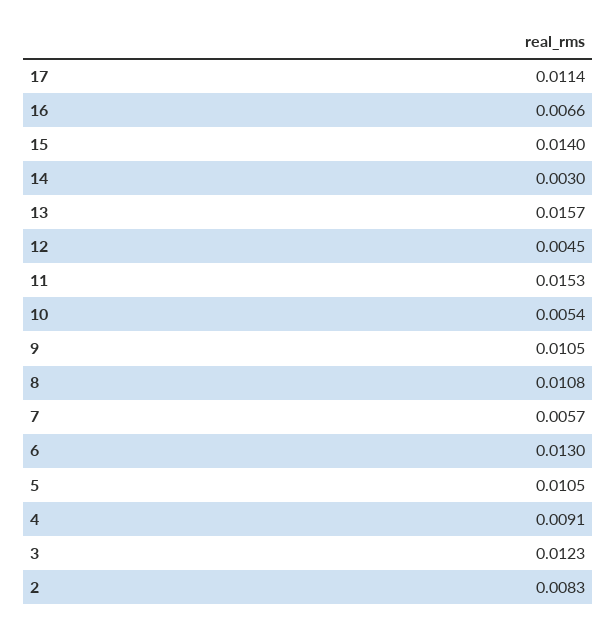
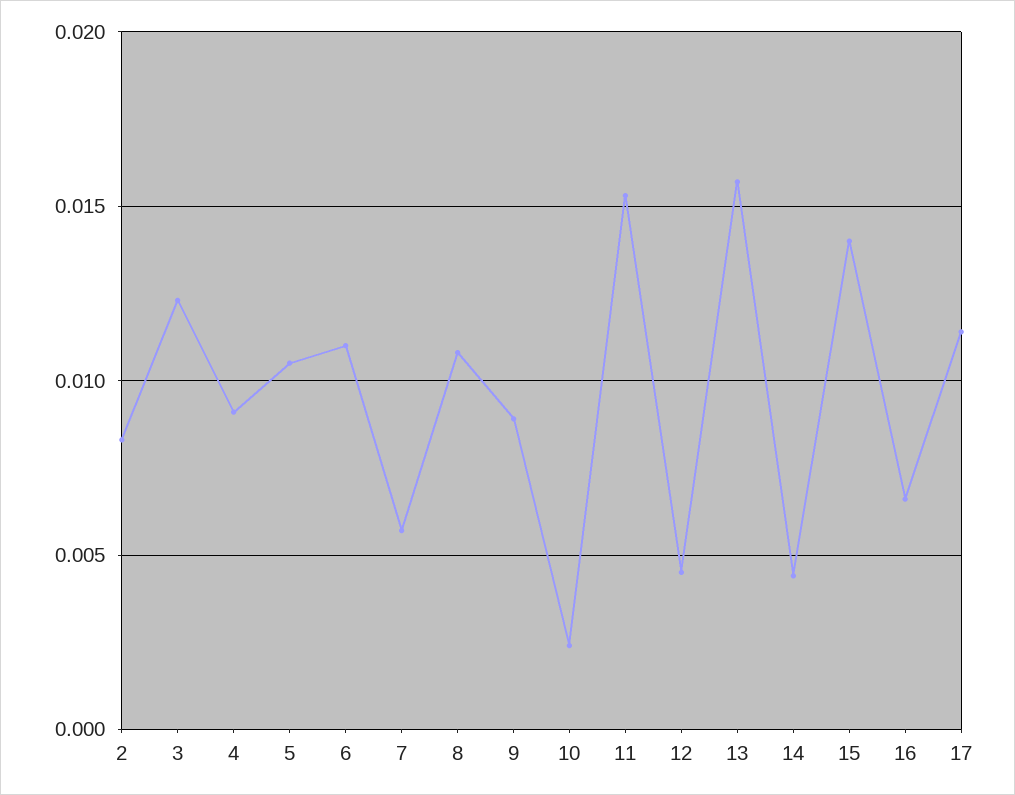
  {
    "17": 0.0114,
    "16": 0.0066,
    "15": 0.014,
-   "14": 0.003,
+   "14": 0.0045,
    "13": 0.0157,
    "12": 0.0045,
    "11": 0.0153,
-   "10": 0.0054,
+   "10": 0.0025,
-   "9": 0.0105,
+   "9": 0.009,
    "8": 0.0108,
    "7": 0.0057,
-   "6": 0.013,
+   "6": 0.011,
    "5": 0.0105,
    "4": 0.0091,
    "3": 0.0123,
    "2": 0.0083
  }

